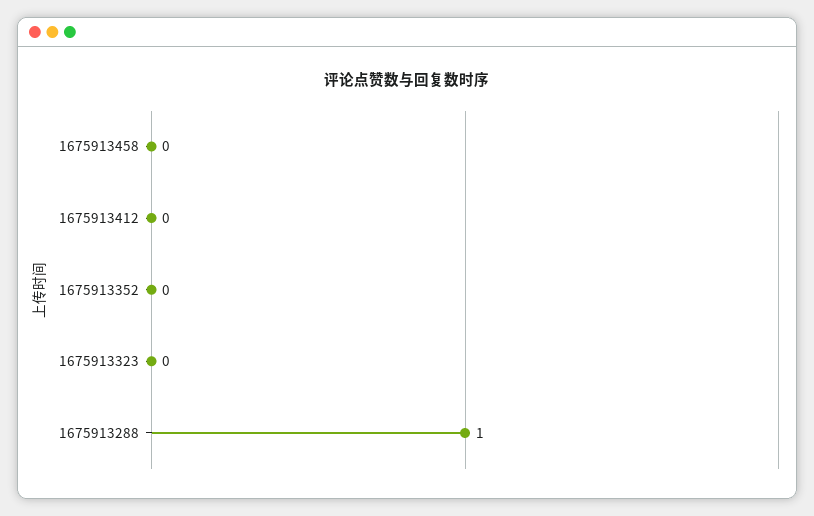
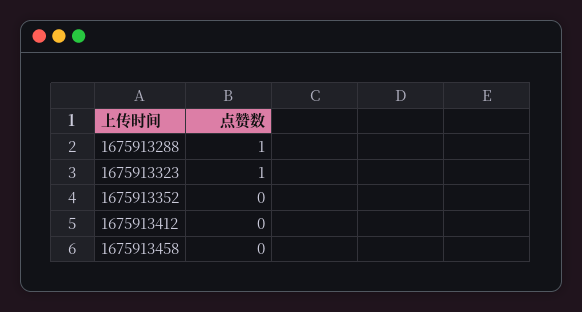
  {
    "1675913458": 0,
    "1675913412": 0,
    "1675913352": 0,
-   "1675913323": 0,
+   "1675913323": 1,
    "1675913288": 1
  }

